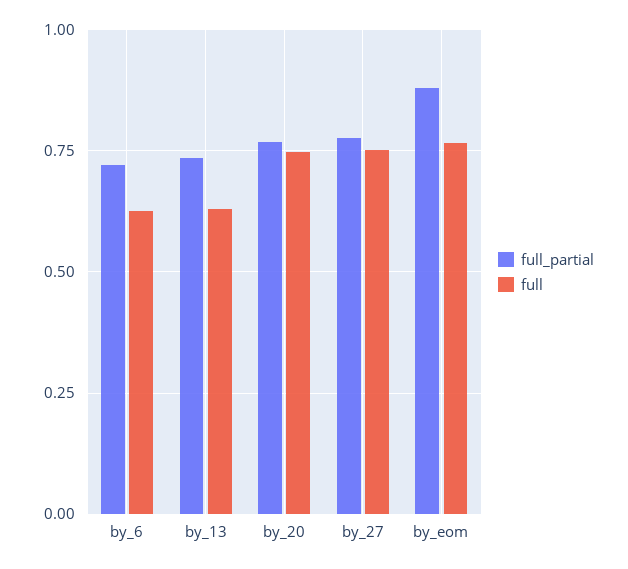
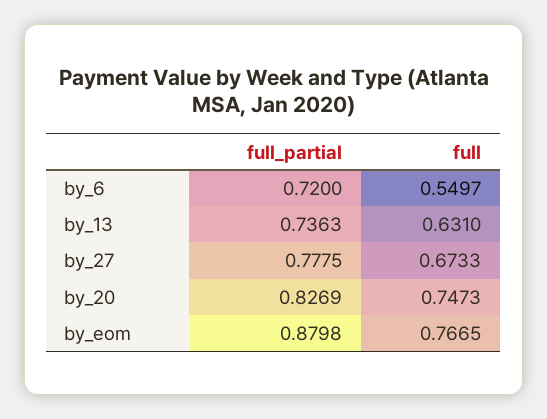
  {
    "full_partial": {
      "by_6": 0.72,
      "by_13": 0.7363,
-     "by_20": 0.775,
+     "by_20": 0.8269,
      "by_27": 0.7775,
      "by_eom": 0.8798
    },
    "full": {
-     "by_6": 0.625,
+     "by_6": 0.5497,
      "by_13": 0.631,
      "by_20": 0.7473,
-     "by_27": 0.75,
+     "by_27": 0.6733,
      "by_eom": 0.7665
    }
  }

